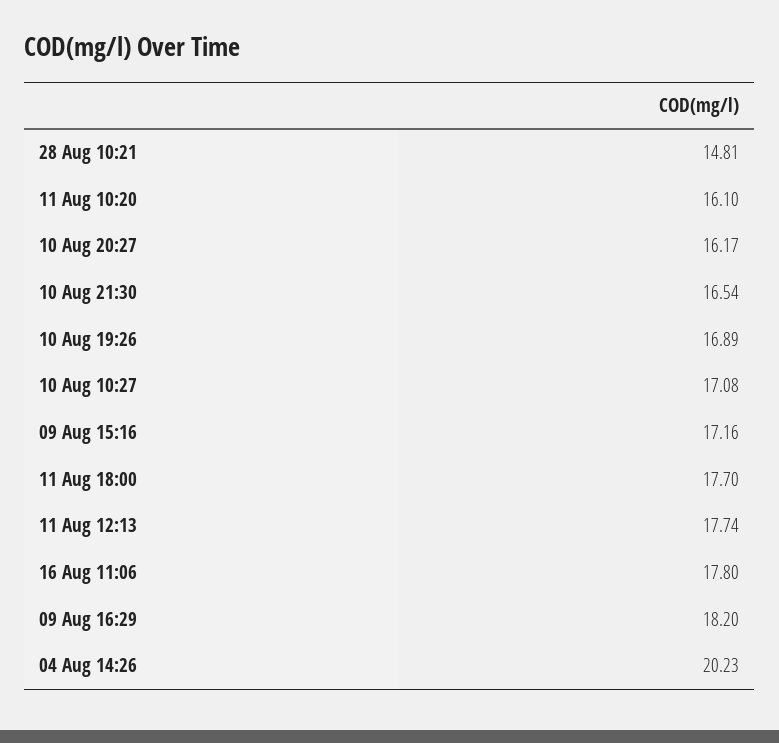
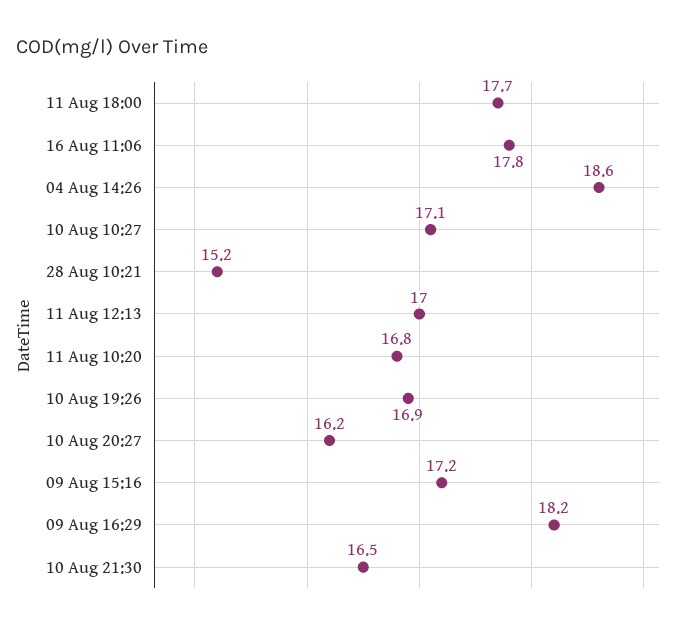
  {
-   "28 Aug 10:21": 14.81,
+   "28 Aug 10:21": 15.2,
-   "11 Aug 10:20": 16.1,
+   "11 Aug 10:20": 16.8,
    "10 Aug 20:27": 16.17,
    "10 Aug 21:30": 16.54,
    "10 Aug 19:26": 16.89,
    "10 Aug 10:27": 17.08,
    "09 Aug 15:16": 17.16,
    "11 Aug 18:00": 17.7,
-   "11 Aug 12:13": 17.74,
+   "11 Aug 12:13": 17,
    "16 Aug 11:06": 17.8,
    "09 Aug 16:29": 18.2,
-   "04 Aug 14:26": 20.23
+   "04 Aug 14:26": 18.6
  }

